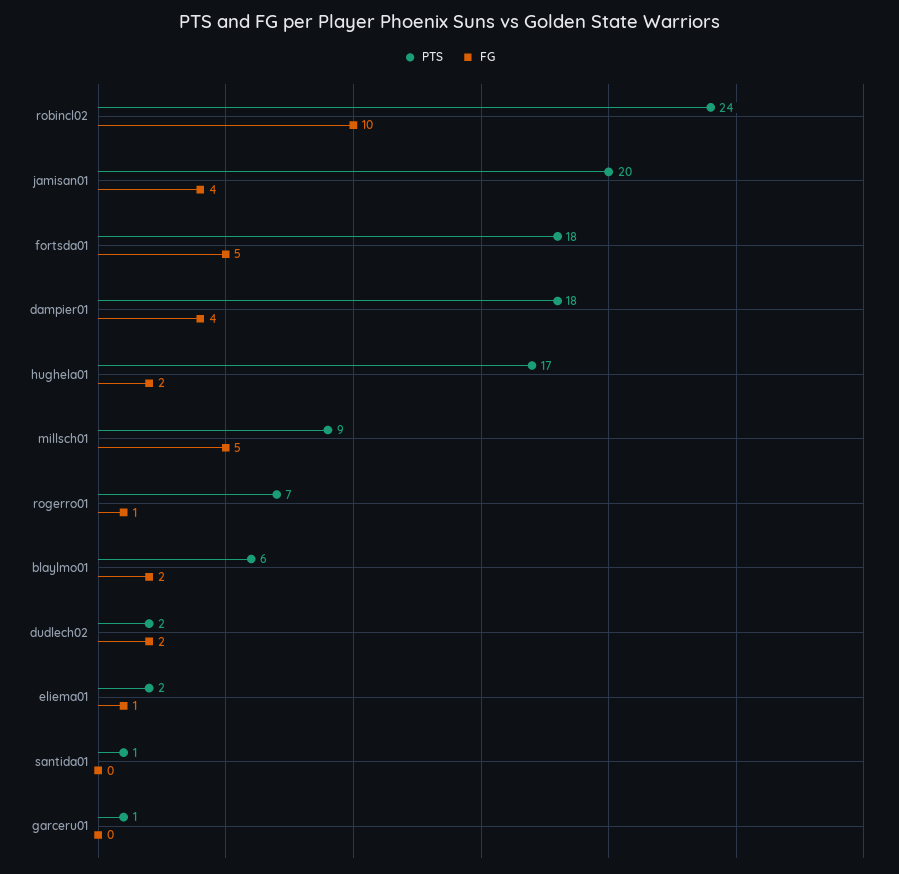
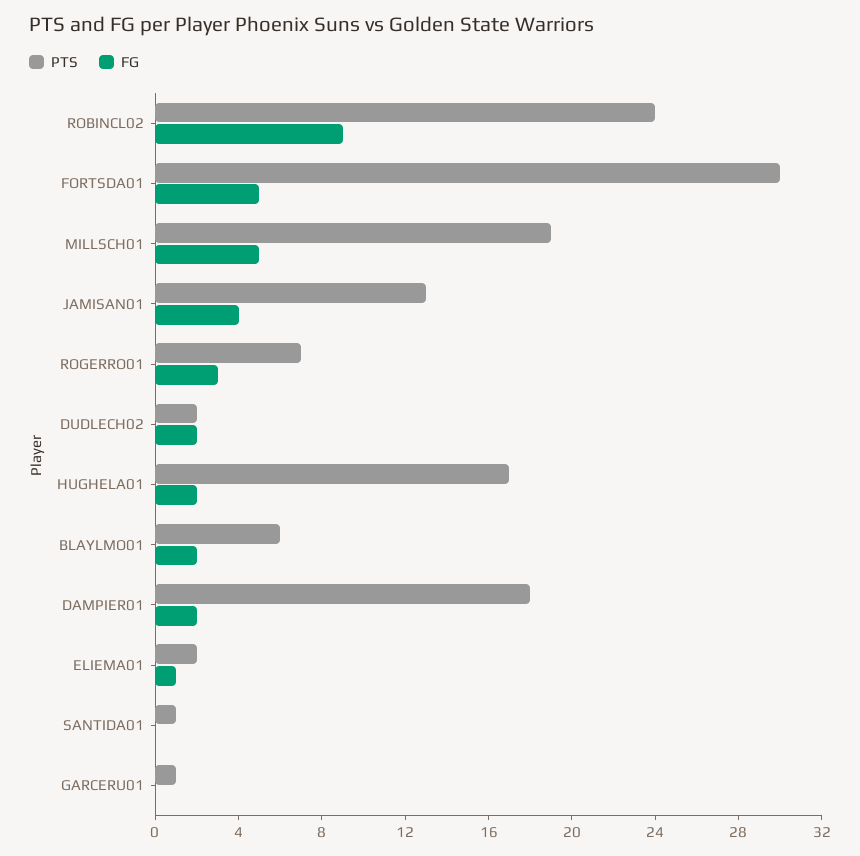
  {
    "PTS": {
      "robincl02": 24,
-     "jamisan01": 20,
+     "jamisan01": 13,
-     "fortsda01": 18,
+     "fortsda01": 30,
      "dampier01": 18,
      "hughela01": 17,
-     "millsch01": 9,
+     "millsch01": 19,
      "rogerro01": 7,
      "blaylmo01": 6,
      "dudlech02": 2,
      "eliema01": 2,
      "santida01": 1,
      "garceru01": 1
    },
    "FG": {
-     "robincl02": 10,
+     "robincl02": 9,
      "jamisan01": 4,
      "fortsda01": 5,
-     "dampier01": 4,
+     "dampier01": 2,
      "hughela01": 2,
      "millsch01": 5,
-     "rogerro01": 1,
+     "rogerro01": 3,
      "blaylmo01": 2,
      "dudlech02": 2,
      "eliema01": 1,
      "santida01": 0,
      "garceru01": 0
    }
  }

